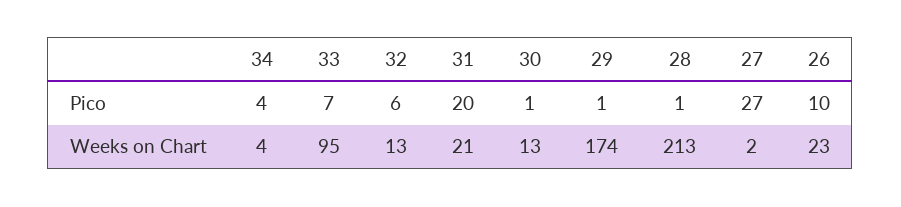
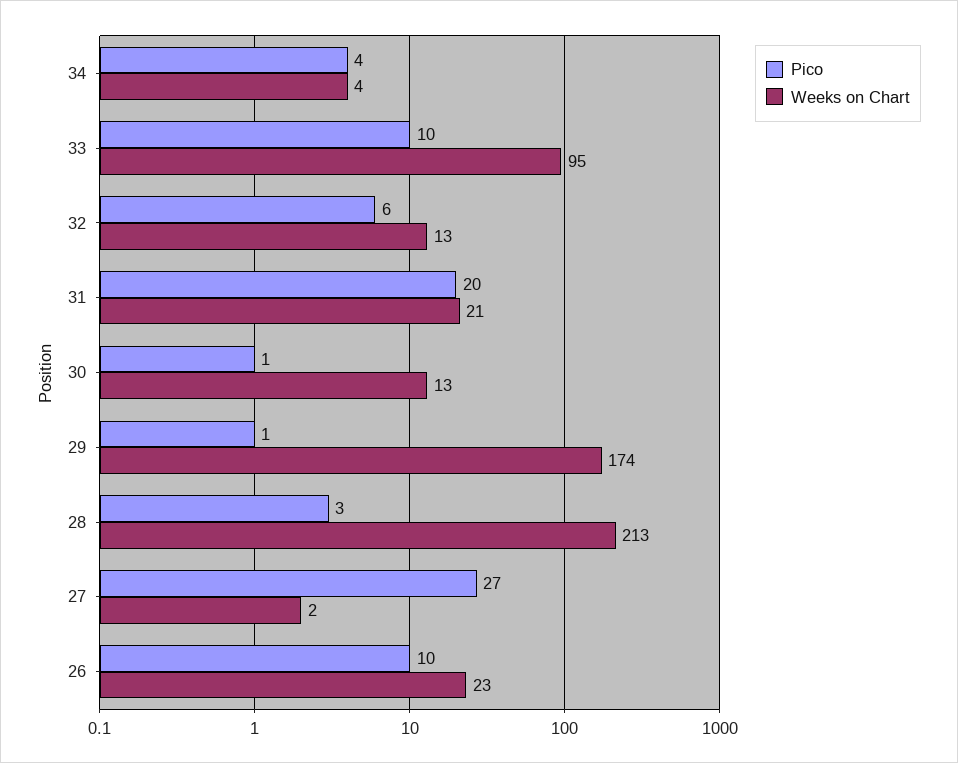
  {
    "Pico": {
      "34": 4,
-     "33": 7,
+     "33": 10,
      "32": 6,
      "31": 20,
      "30": 1,
      "29": 1,
-     "28": 1,
+     "28": 3,
      "27": 27,
      "26": 10
    },
    "Weeks on Chart": {
      "34": 4,
      "33": 95,
      "32": 13,
      "31": 21,
      "30": 13,
      "29": 174,
      "28": 213,
      "27": 2,
      "26": 23
    }
  }

